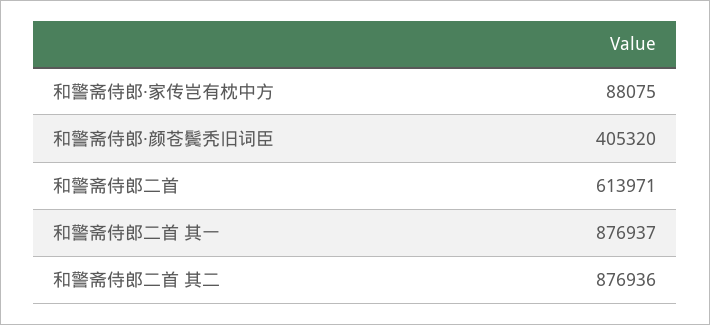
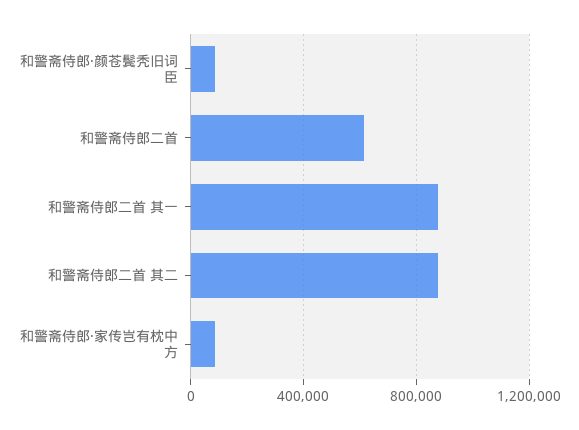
  {
    "和警斋侍郎·家传岂有枕中方": 88075,
-   "和警斋侍郎·颜苍鬓秃旧词臣": 405320,
+   "和警斋侍郎·颜苍鬓秃旧词臣": 100000,
    "和警斋侍郎二首": 613971,
    "和警斋侍郎二首 其一": 876937,
    "和警斋侍郎二首 其二": 876936
  }

